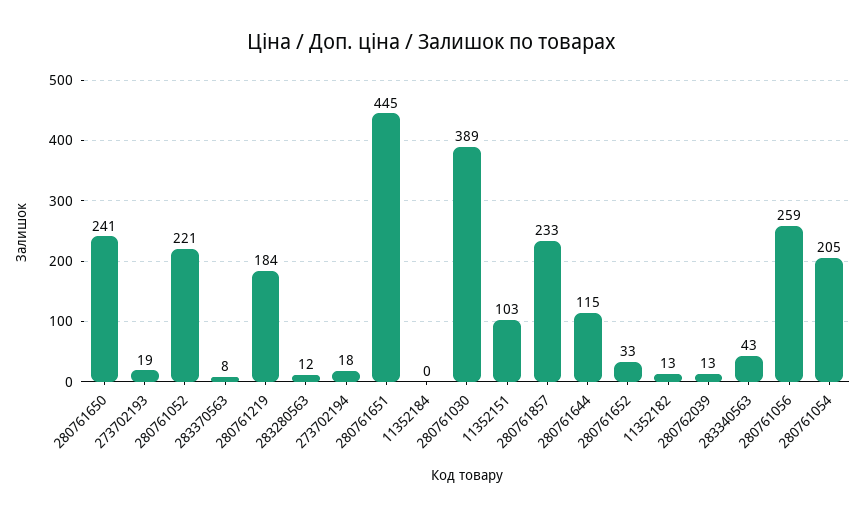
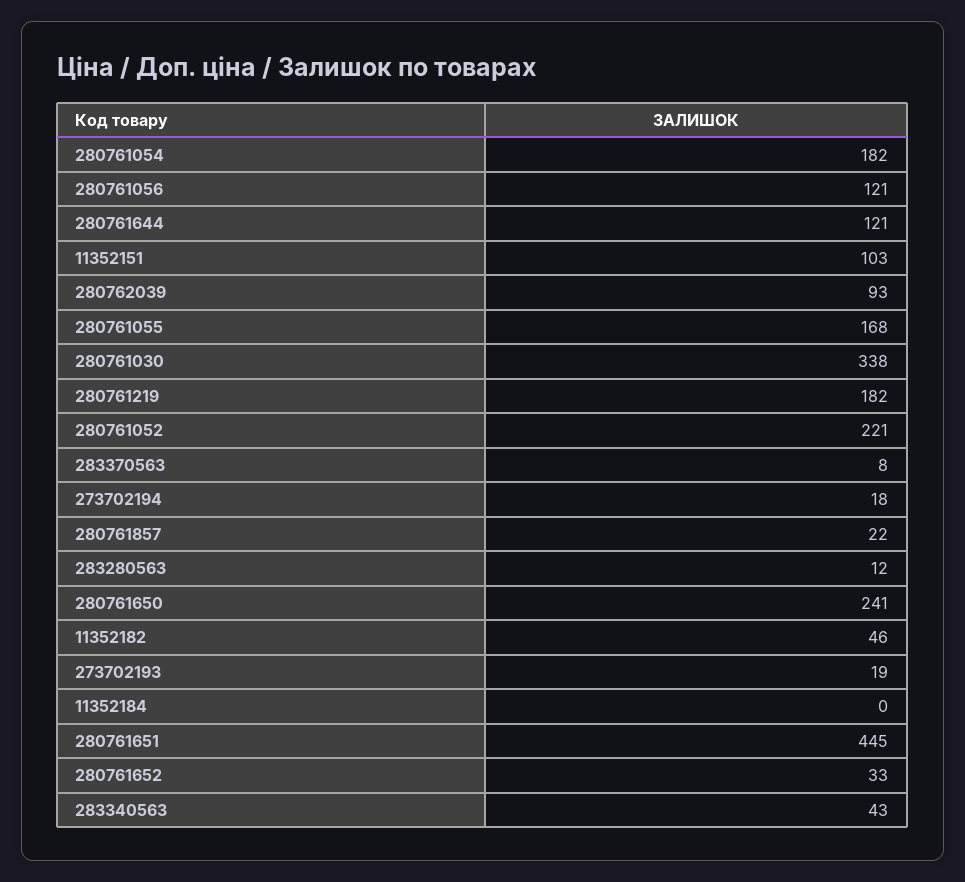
  {
    "280761650": 241,
    "273702193": 19,
    "280761052": 221,
    "283370563": 8,
-   "280761219": 184,
+   "280761219": 182,
    "283280563": 12,
    "273702194": 18,
    "280761651": 445,
    "11352184": 0,
-   "280761030": 389,
+   "280761030": 338,
    "11352151": 103,
-   "280761857": 233,
+   "280761857": 22,
-   "280761644": 115,
+   "280761644": 121,
    "280761652": 33,
-   "11352182": 13,
+   "11352182": 46,
-   "280762039": 13,
+   "280762039": 93,
    "283340563": 43,
-   "280761056": 259,
+   "280761056": 121,
-   "280761054": 205
+   "280761054": 182,
+   "280761055": 168
  }

